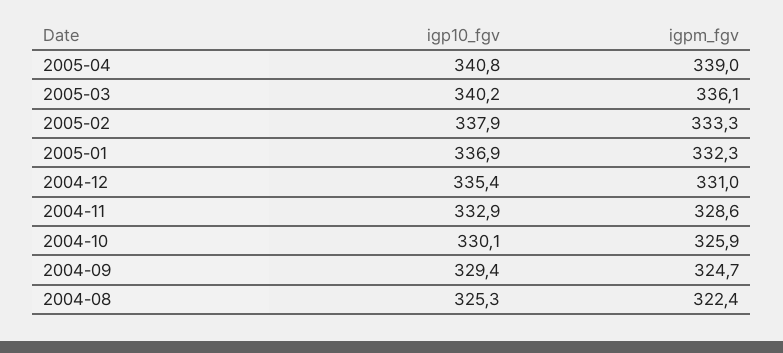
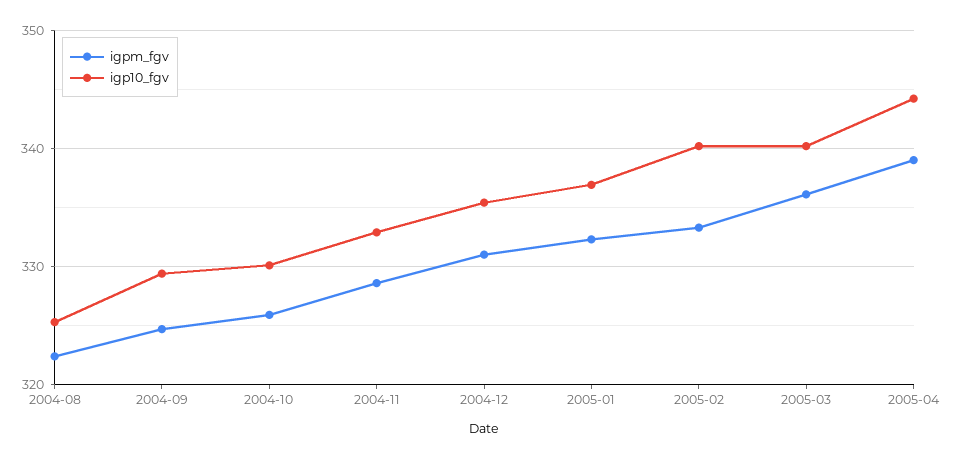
  {
    "igp10_fgv": {
-     "2005-04": 340.8,
+     "2005-04": 344,
      "2005-03": 340.2,
-     "2005-02": 337.9,
+     "2005-02": 340,
      "2005-01": 336.9,
      "2004-12": 335.4,
      "2004-11": 332.9,
      "2004-10": 330.1,
      "2004-09": 329.4,
      "2004-08": 325.3
    },
    "igpm_fgv": {
      "2005-04": 339,
      "2005-03": 336.1,
      "2005-02": 333.3,
      "2005-01": 332.3,
      "2004-12": 331,
      "2004-11": 328.6,
      "2004-10": 325.9,
      "2004-09": 324.7,
      "2004-08": 322.4
    }
  }

